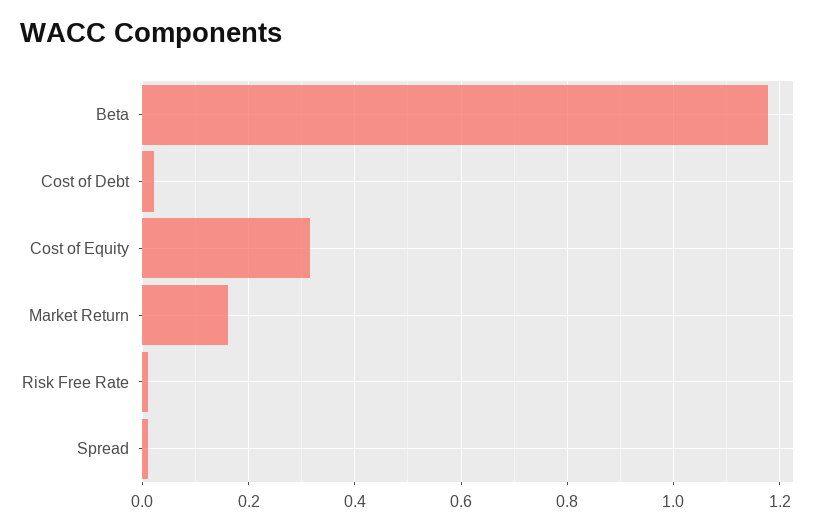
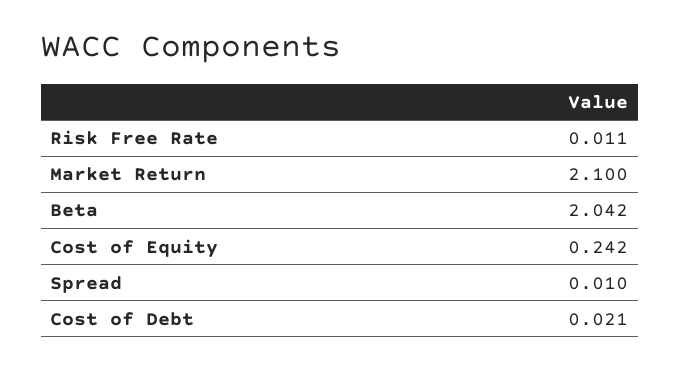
  {
-   "Beta": 1.18,
+   "Beta": 2.042,
    "Cost of Debt": 0.021,
-   "Cost of Equity": 0.32,
+   "Cost of Equity": 0.242,
-   "Market Return": 0.16,
+   "Market Return": 2.1,
    "Risk Free Rate": 0.011,
    "Spread": 0.01
  }

